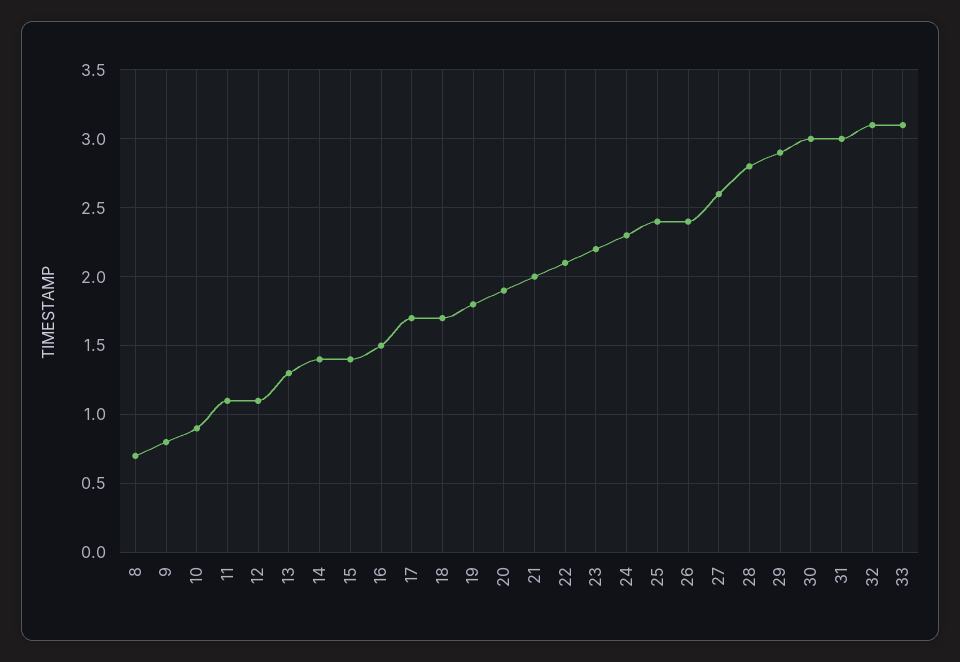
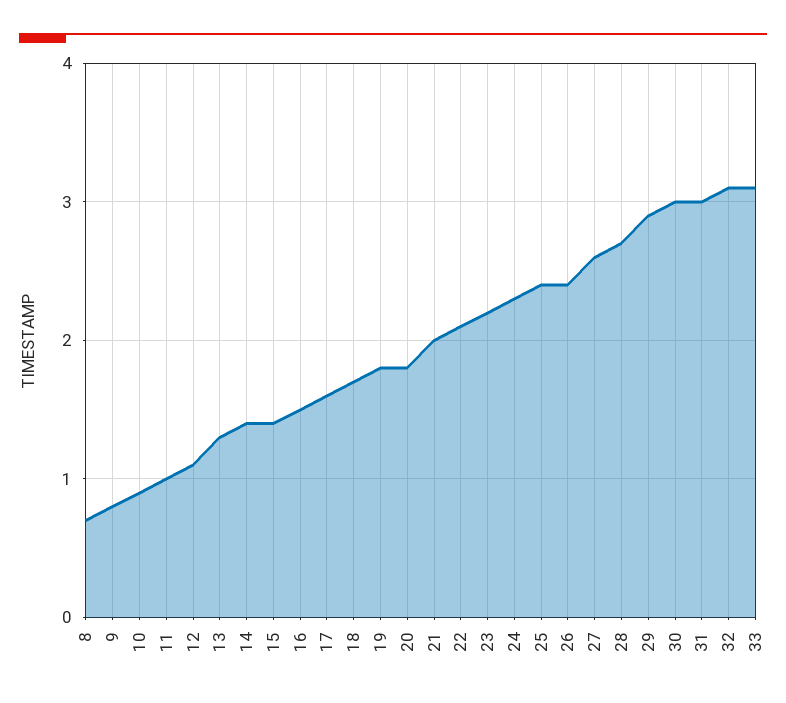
  {
    "8": 0.7,
    "9": 0.8,
    "10": 0.9,
-   "11": 1.1,
+   "11": 1,
    "12": 1.1,
    "13": 1.3,
    "14": 1.4,
    "15": 1.4,
    "16": 1.5,
-   "17": 1.7,
+   "17": 1.6,
    "18": 1.7,
    "19": 1.8,
-   "20": 1.9,
+   "20": 1.8,
    "21": 2,
    "22": 2.1,
    "23": 2.2,
    "24": 2.3,
    "25": 2.4,
    "26": 2.4,
    "27": 2.6,
-   "28": 2.8,
+   "28": 2.7,
    "29": 2.9,
    "30": 3,
    "31": 3,
    "32": 3.1,
    "33": 3.1
  }

